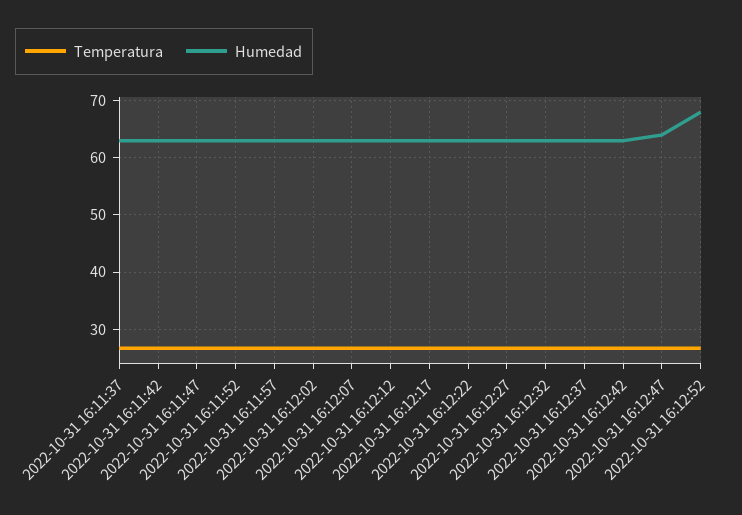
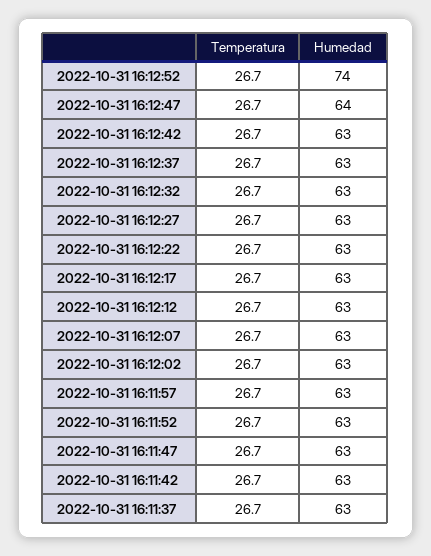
  {
    "Temperatura": {
      "2022-10-31 16:11:37": 26.7,
      "2022-10-31 16:11:42": 26.7,
      "2022-10-31 16:11:47": 26.7,
      "2022-10-31 16:11:52": 26.7,
      "2022-10-31 16:11:57": 26.7,
      "2022-10-31 16:12:02": 26.7,
      "2022-10-31 16:12:07": 26.7,
      "2022-10-31 16:12:12": 26.7,
      "2022-10-31 16:12:17": 26.7,
      "2022-10-31 16:12:22": 26.7,
      "2022-10-31 16:12:27": 26.7,
      "2022-10-31 16:12:32": 26.7,
      "2022-10-31 16:12:37": 26.7,
      "2022-10-31 16:12:42": 26.7,
      "2022-10-31 16:12:47": 26.7,
      "2022-10-31 16:12:52": 26.7
    },
    "Humedad": {
      "2022-10-31 16:11:37": 63,
      "2022-10-31 16:11:42": 63,
      "2022-10-31 16:11:47": 63,
      "2022-10-31 16:11:52": 63,
      "2022-10-31 16:11:57": 63,
      "2022-10-31 16:12:02": 63,
      "2022-10-31 16:12:07": 63,
      "2022-10-31 16:12:12": 63,
      "2022-10-31 16:12:17": 63,
      "2022-10-31 16:12:22": 63,
      "2022-10-31 16:12:27": 63,
      "2022-10-31 16:12:32": 63,
      "2022-10-31 16:12:37": 63,
      "2022-10-31 16:12:42": 63,
      "2022-10-31 16:12:47": 64,
-     "2022-10-31 16:12:52": 68
+     "2022-10-31 16:12:52": 74
    }
  }

